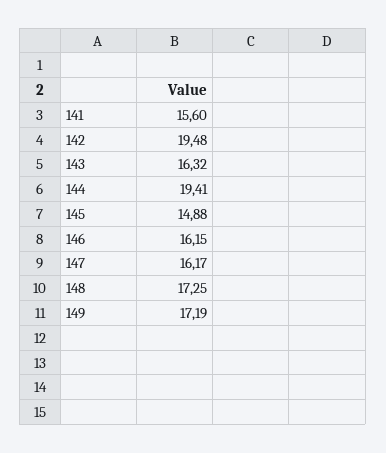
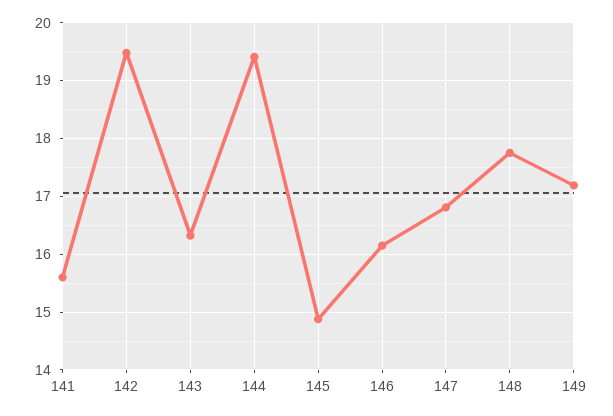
  {
    "141": 15.6,
    "142": 19.48,
    "143": 16.32,
    "144": 19.41,
    "145": 14.88,
    "146": 16.15,
-   "147": 16.17,
+   "147": 16.8,
-   "148": 17.25,
+   "148": 17.8,
    "149": 17.19
  }

